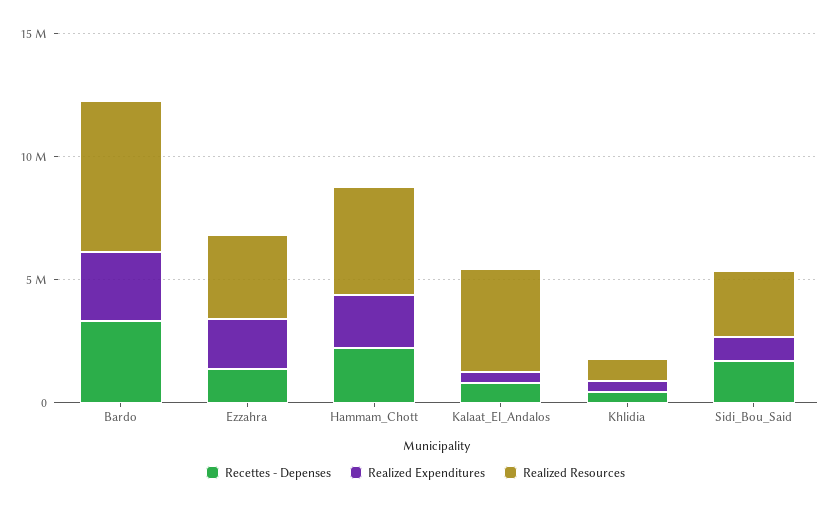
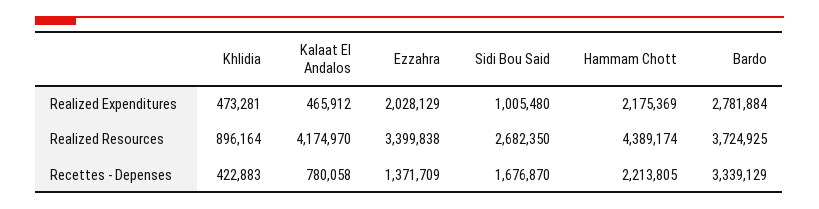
  {
    "Recettes - Depenses": {
      "Bardo": 3339129,
      "Ezzahra": 1371709,
      "Hammam_Chott": 2213805,
      "Kalaat_El_Andalos": 780058,
      "Khlidia": 422883,
      "Sidi_Bou_Said": 1676870
    },
    "Realized Expenditures": {
      "Bardo": 2781884,
      "Ezzahra": 2028129,
      "Hammam_Chott": 2175369,
      "Kalaat_El_Andalos": 465912,
      "Khlidia": 473281,
      "Sidi_Bou_Said": 1005480
    },
    "Realized Resources": {
-     "Bardo": 6000000,
+     "Bardo": 3724925,
      "Ezzahra": 3399838,
      "Hammam_Chott": 4389174,
      "Kalaat_El_Andalos": 4174970,
      "Khlidia": 896164,
      "Sidi_Bou_Said": 2682350
    }
  }

